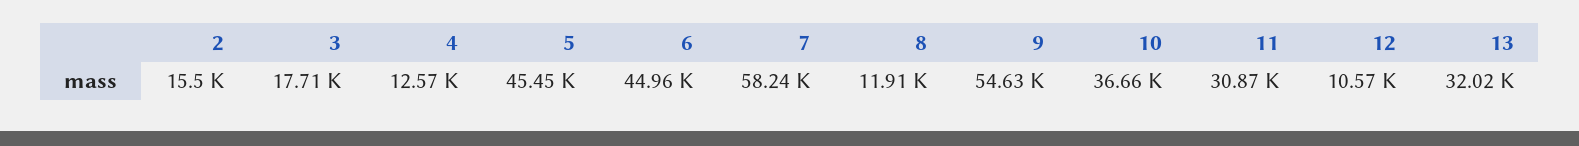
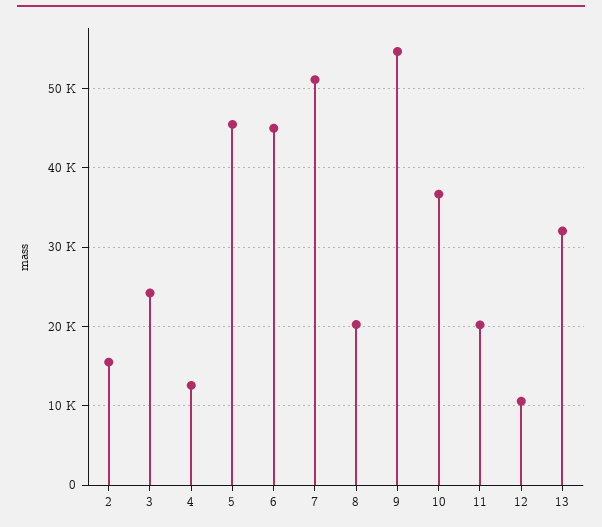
  {
    "2": 15500,
-   "3": 17710,
+   "3": 24000,
    "4": 12570,
    "5": 45450,
    "6": 44960,
-   "7": 58240,
+   "7": 51000,
-   "8": 11910,
+   "8": 20000,
    "9": 54630,
    "10": 36660,
-   "11": 30870,
+   "11": 20000,
    "12": 10570,
    "13": 32020
  }

